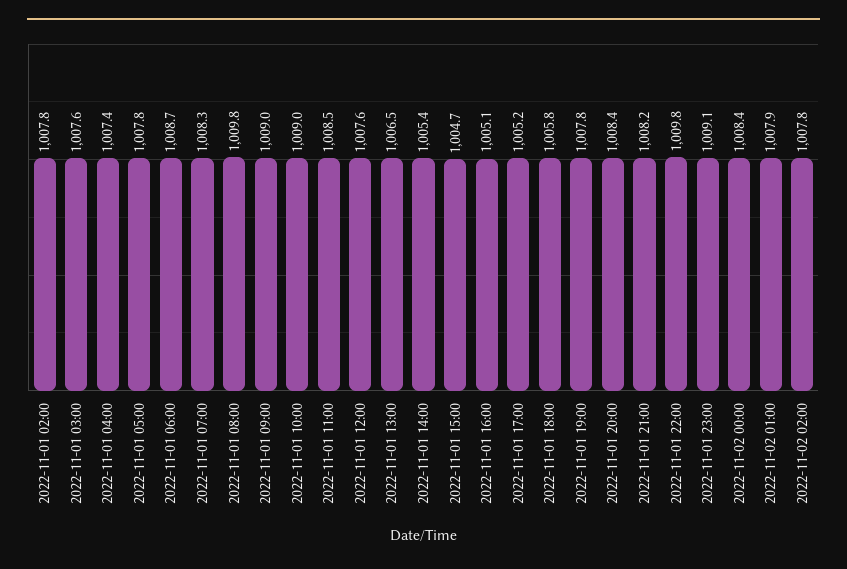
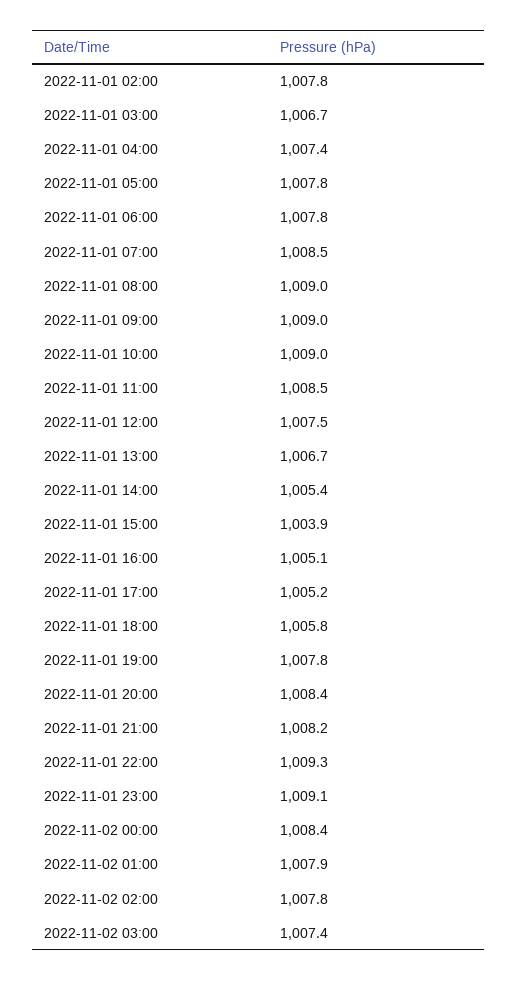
  {
    "2022-11-01 02:00": 1007.8,
-   "2022-11-01 03:00": 1007.6,
+   "2022-11-01 03:00": 1006.7,
    "2022-11-01 04:00": 1007.4,
    "2022-11-01 05:00": 1007.8,
-   "2022-11-01 06:00": 1008.7,
+   "2022-11-01 06:00": 1007.8,
-   "2022-11-01 07:00": 1008.3,
+   "2022-11-01 07:00": 1008.5,
-   "2022-11-01 08:00": 1009.8,
+   "2022-11-01 08:00": 1009,
    "2022-11-01 09:00": 1009,
    "2022-11-01 10:00": 1009,
    "2022-11-01 11:00": 1008.5,
-   "2022-11-01 12:00": 1007.6,
+   "2022-11-01 12:00": 1007.5,
-   "2022-11-01 13:00": 1006.5,
+   "2022-11-01 13:00": 1006.7,
    "2022-11-01 14:00": 1005.4,
-   "2022-11-01 15:00": 1004.7,
+   "2022-11-01 15:00": 1003.9,
    "2022-11-01 16:00": 1005.1,
    "2022-11-01 17:00": 1005.2,
    "2022-11-01 18:00": 1005.8,
    "2022-11-01 19:00": 1007.8,
    "2022-11-01 20:00": 1008.4,
    "2022-11-01 21:00": 1008.2,
-   "2022-11-01 22:00": 1009.8,
+   "2022-11-01 22:00": 1009.3,
    "2022-11-01 23:00": 1009.1,
    "2022-11-02 00:00": 1008.4,
    "2022-11-02 01:00": 1007.9,
-   "2022-11-02 02:00": 1007.8
+   "2022-11-02 02:00": 1007.8,
+   "2022-11-02 03:00": 1007.4
  }

